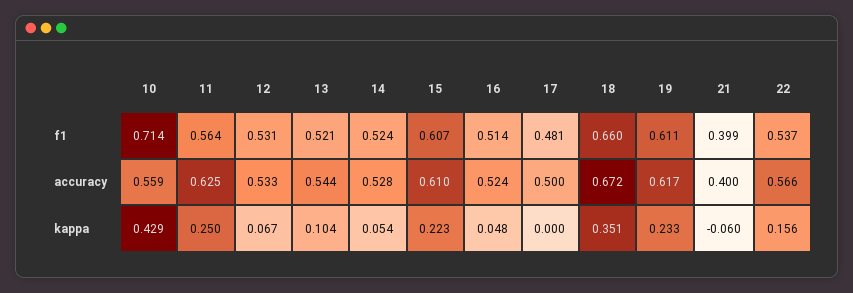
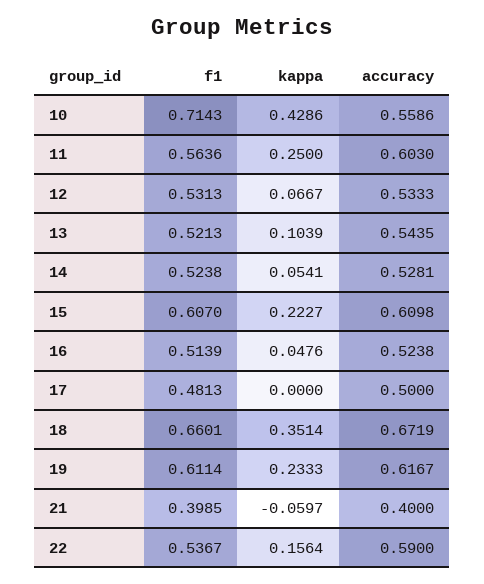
  {
    "10": {
      "f1": 0.7143,
      "accuracy": 0.5586,
      "kappa": 0.4286
    },
    "11": {
      "f1": 0.5636,
-     "accuracy": 0.625,
+     "accuracy": 0.603,
      "kappa": 0.25
    },
    "12": {
      "f1": 0.5313,
      "accuracy": 0.5333,
      "kappa": 0.0667
    },
    "13": {
      "f1": 0.5213,
      "accuracy": 0.5435,
      "kappa": 0.1039
    },
    "14": {
      "f1": 0.5238,
      "accuracy": 0.5281,
      "kappa": 0.0541
    },
    "15": {
      "f1": 0.607,
      "accuracy": 0.6098,
      "kappa": 0.2227
    },
    "16": {
      "f1": 0.5139,
      "accuracy": 0.5238,
      "kappa": 0.0476
    },
    "17": {
      "f1": 0.4813,
      "accuracy": 0.5,
      "kappa": 0
    },
    "18": {
      "f1": 0.6601,
      "accuracy": 0.6719,
      "kappa": 0.3514
    },
    "19": {
      "f1": 0.6114,
      "accuracy": 0.6167,
      "kappa": 0.2333
    },
    "21": {
      "f1": 0.3985,
      "accuracy": 0.4,
      "kappa": -0.0597
    },
    "22": {
      "f1": 0.5367,
-     "accuracy": 0.566,
+     "accuracy": 0.59,
      "kappa": 0.1564
    }
  }

